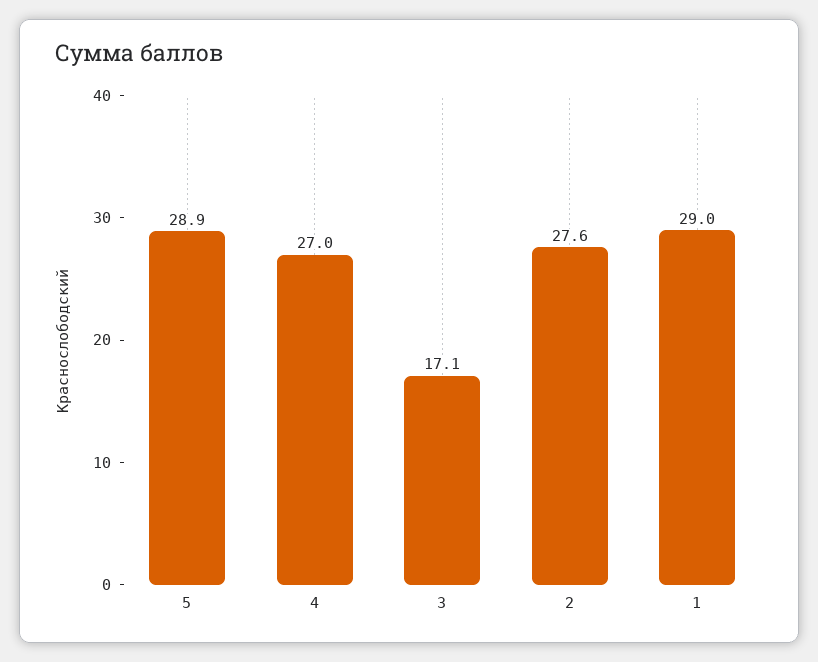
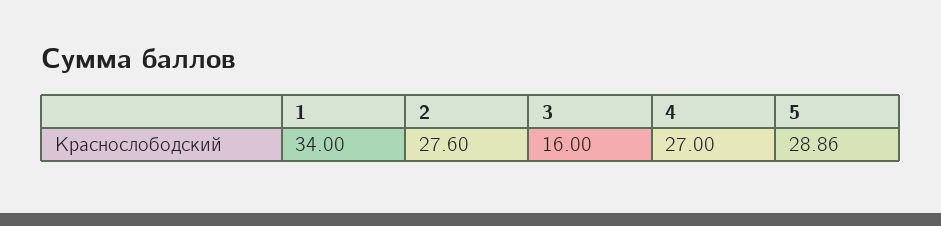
  {
    "5": 28.86,
    "4": 27,
-   "3": 17.1,
+   "3": 16,
    "2": 27.6,
-   "1": 29
+   "1": 34
  }

